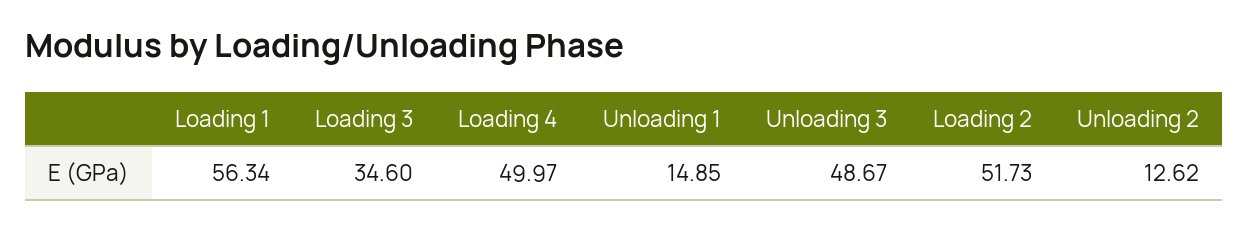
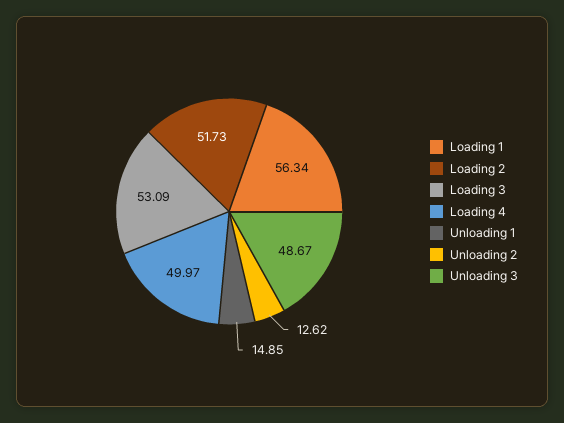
  {
    "Loading 1": 56.34,
-   "Loading 3": 34.6,
+   "Loading 3": 53.09,
    "Loading 4": 49.97,
    "Unloading 1": 14.85,
    "Unloading 3": 48.67,
    "Loading 2": 51.73,
    "Unloading 2": 12.62
  }

